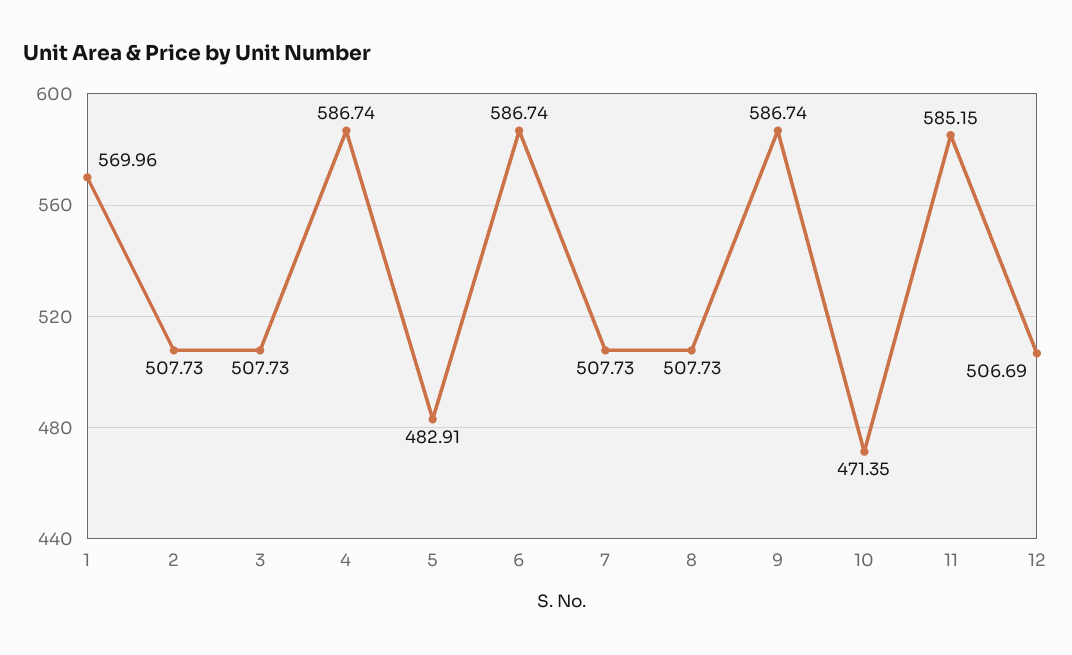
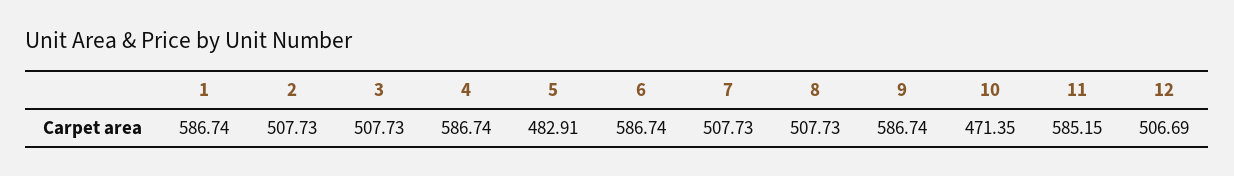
  {
-   "1": 569.96,
+   "1": 586.74,
    "2": 507.73,
    "3": 507.73,
    "4": 586.74,
    "5": 482.91,
    "6": 586.74,
    "7": 507.73,
    "8": 507.73,
    "9": 586.74,
    "10": 471.35,
    "11": 585.15,
    "12": 506.69
  }

